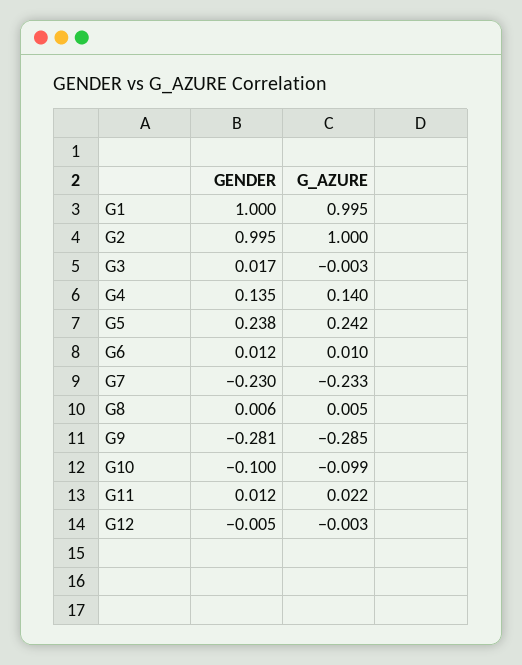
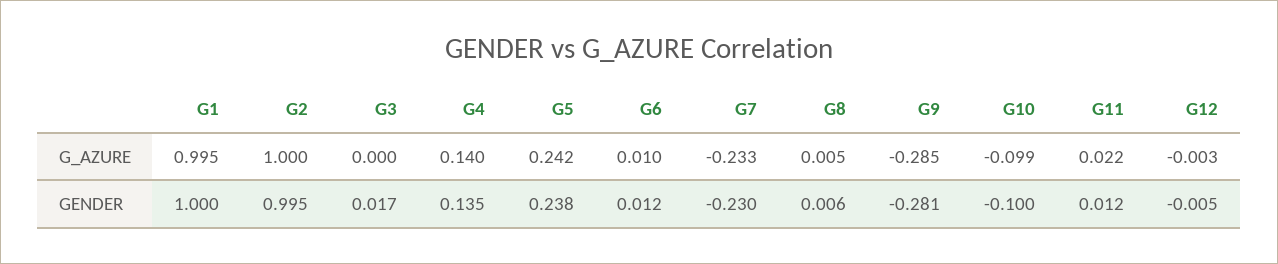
  {
    "GENDER": {
      "G1": 1,
      "G2": 0.995,
      "G3": 0.017,
      "G4": 0.135,
      "G5": 0.238,
      "G6": 0.012,
      "G7": -0.23,
      "G8": 0.006,
      "G9": -0.281,
      "G10": -0.1,
      "G11": 0.012,
      "G12": -0.005
    },
    "G_AZURE": {
      "G1": 0.995,
      "G2": 1,
-     "G3": -0.003,
+     "G3": 0,
      "G4": 0.14,
      "G5": 0.242,
      "G6": 0.01,
      "G7": -0.233,
      "G8": 0.005,
      "G9": -0.285,
      "G10": -0.099,
      "G11": 0.022,
      "G12": -0.003
    }
  }

